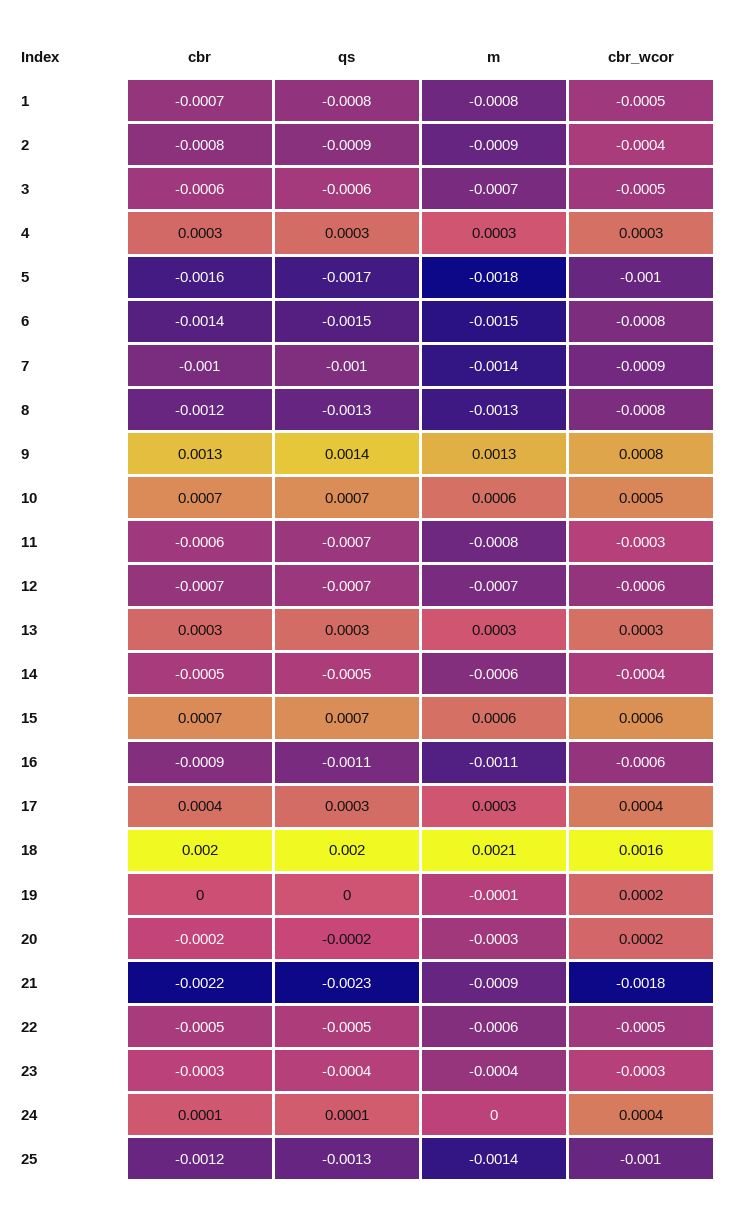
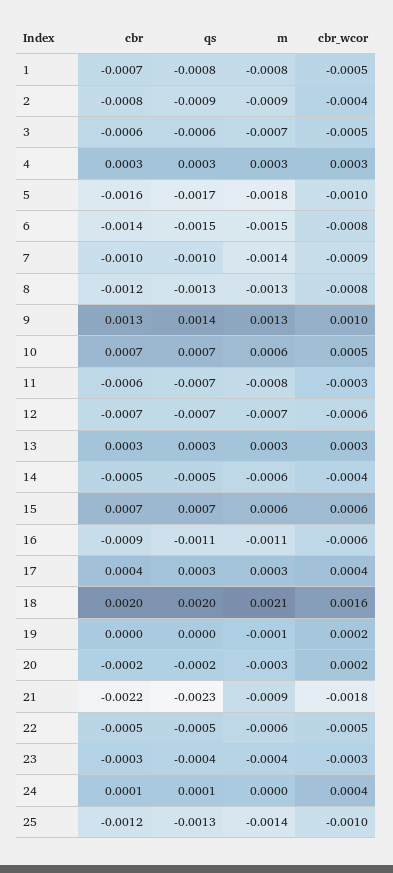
  {
    "cbr": {
      "1": -0.0007,
      "2": -0.0008,
      "3": -0.0006,
      "4": 0.0003,
      "5": -0.0016,
      "6": -0.0014,
      "7": -0.001,
      "8": -0.0012,
      "9": 0.0013,
      "10": 0.0007,
      "11": -0.0006,
      "12": -0.0007,
      "13": 0.0003,
      "14": -0.0005,
      "15": 0.0007,
      "16": -0.0009,
      "17": 0.0004,
      "18": 0.002,
      "19": 0,
      "20": -0.0002,
      "21": -0.0022,
      "22": -0.0005,
      "23": -0.0003,
      "24": 0.0001,
      "25": -0.0012
    },
    "qs": {
      "1": -0.0008,
      "2": -0.0009,
      "3": -0.0006,
      "4": 0.0003,
      "5": -0.0017,
      "6": -0.0015,
      "7": -0.001,
      "8": -0.0013,
      "9": 0.0014,
      "10": 0.0007,
      "11": -0.0007,
      "12": -0.0007,
      "13": 0.0003,
      "14": -0.0005,
      "15": 0.0007,
      "16": -0.0011,
      "17": 0.0003,
      "18": 0.002,
      "19": 0,
      "20": -0.0002,
      "21": -0.0023,
      "22": -0.0005,
      "23": -0.0004,
      "24": 0.0001,
      "25": -0.0013
    },
    "m": {
      "1": -0.0008,
      "2": -0.0009,
      "3": -0.0007,
      "4": 0.0003,
      "5": -0.0018,
      "6": -0.0015,
      "7": -0.0014,
      "8": -0.0013,
      "9": 0.0013,
      "10": 0.0006,
      "11": -0.0008,
      "12": -0.0007,
      "13": 0.0003,
      "14": -0.0006,
      "15": 0.0006,
      "16": -0.0011,
      "17": 0.0003,
      "18": 0.0021,
      "19": -0.0001,
      "20": -0.0003,
      "21": -0.0009,
      "22": -0.0006,
      "23": -0.0004,
      "24": 0,
      "25": -0.0014
    },
    "cbr_wcor": {
      "1": -0.0005,
      "2": -0.0004,
      "3": -0.0005,
      "4": 0.0003,
      "5": -0.001,
      "6": -0.0008,
      "7": -0.0009,
      "8": -0.0008,
-     "9": 0.0008,
+     "9": 0.001,
      "10": 0.0005,
      "11": -0.0003,
      "12": -0.0006,
      "13": 0.0003,
      "14": -0.0004,
      "15": 0.0006,
      "16": -0.0006,
      "17": 0.0004,
      "18": 0.0016,
      "19": 0.0002,
      "20": 0.0002,
      "21": -0.0018,
      "22": -0.0005,
      "23": -0.0003,
      "24": 0.0004,
      "25": -0.001
    }
  }

